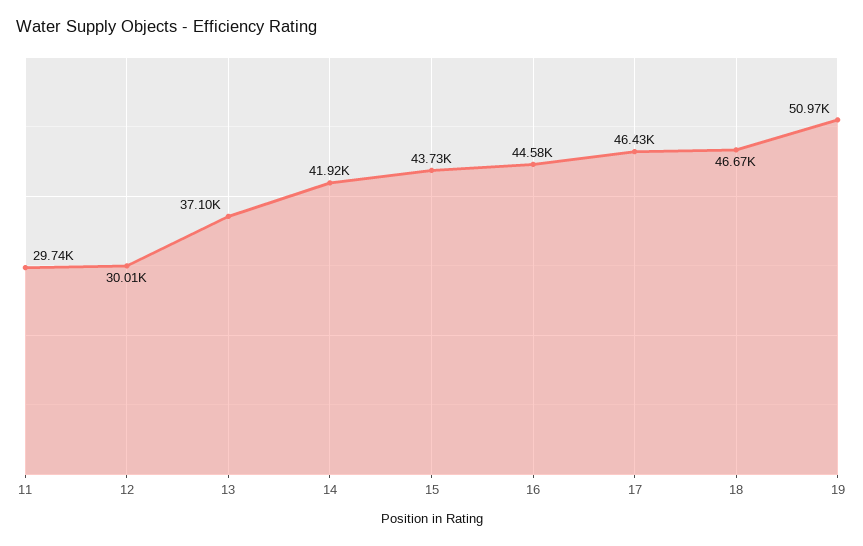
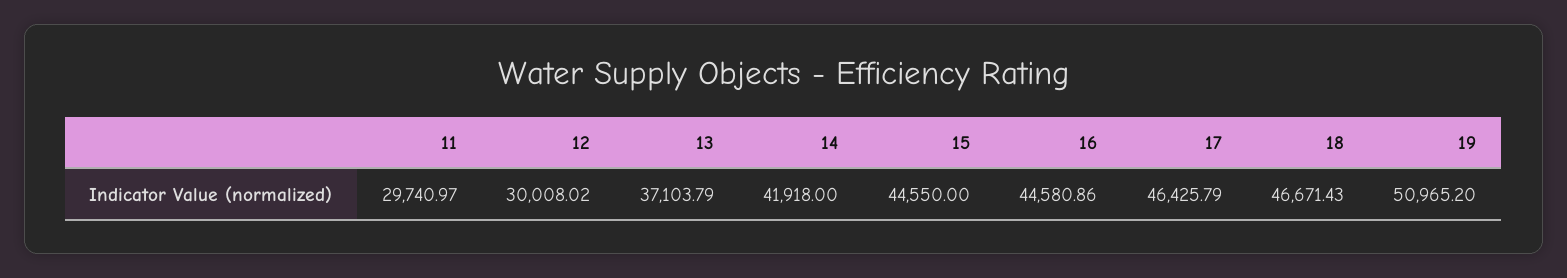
  {
    "11": 29740.97,
    "12": 30008.02,
    "13": 37103.79,
    "14": 41918,
-   "15": 43730,
+   "15": 44550,
    "16": 44580.86,
    "17": 46425.79,
    "18": 46671.43,
    "19": 50965.2
  }

